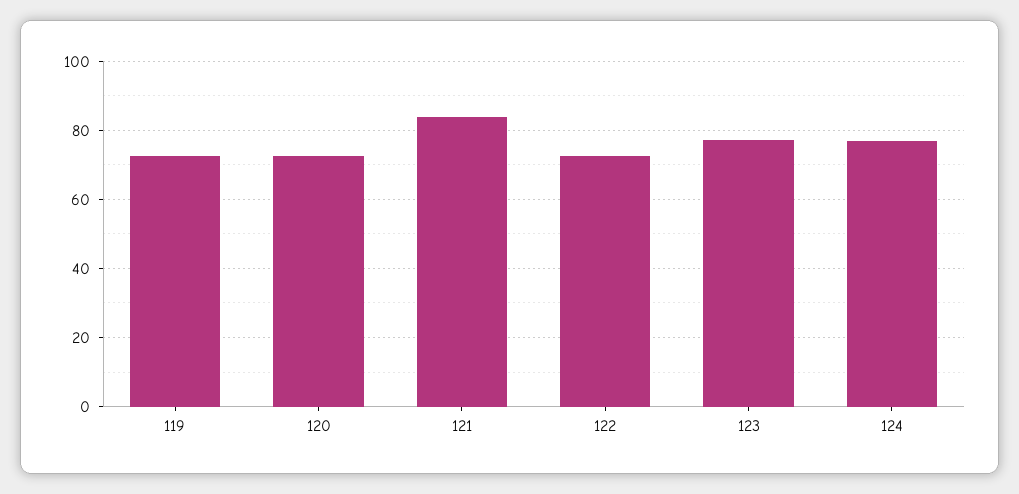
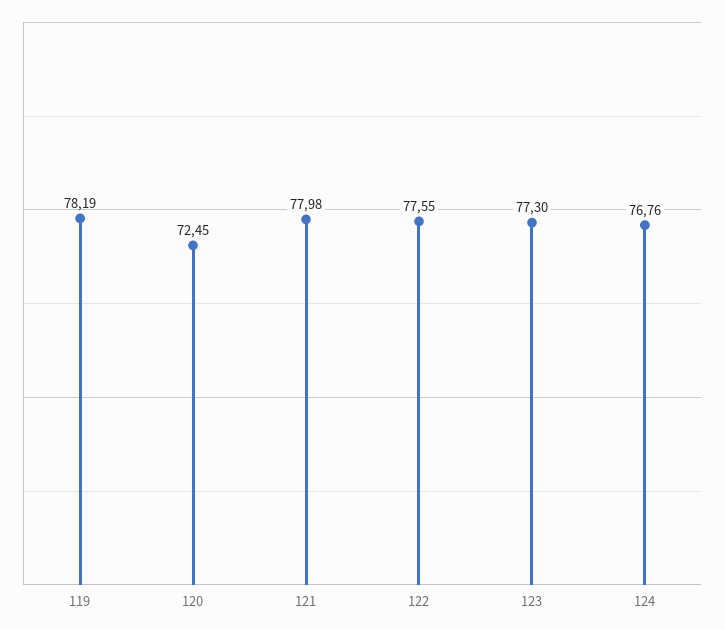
  {
-   "119": 72,
+   "119": 78.19,
    "120": 72.45,
-   "121": 84,
+   "121": 77.98,
-   "122": 72,
+   "122": 77.55,
    "123": 77.3,
    "124": 76.76
  }

